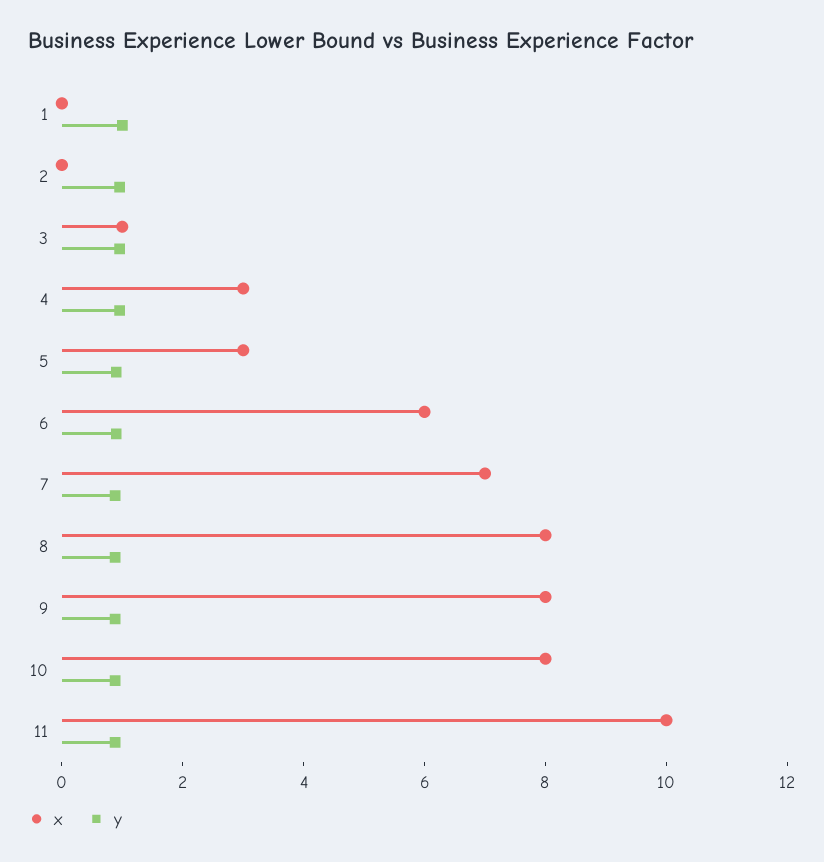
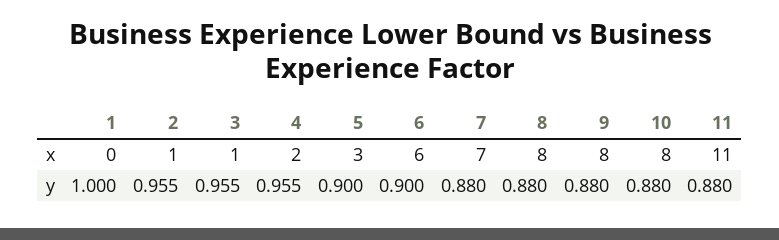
  {
    "x": {
      "1": 0,
-     "2": 0,
+     "2": 1,
      "3": 1,
-     "4": 3,
+     "4": 2,
      "5": 3,
      "6": 6,
      "7": 7,
      "8": 8,
      "9": 8,
      "10": 8,
-     "11": 10
+     "11": 11
    },
    "y": {
      "1": 1,
      "2": 0.955,
      "3": 0.955,
      "4": 0.955,
      "5": 0.9,
      "6": 0.9,
      "7": 0.88,
      "8": 0.88,
      "9": 0.88,
      "10": 0.88,
      "11": 0.88
    }
  }

